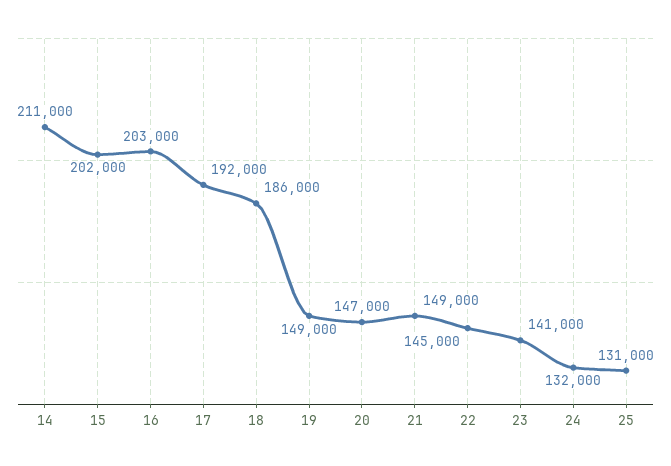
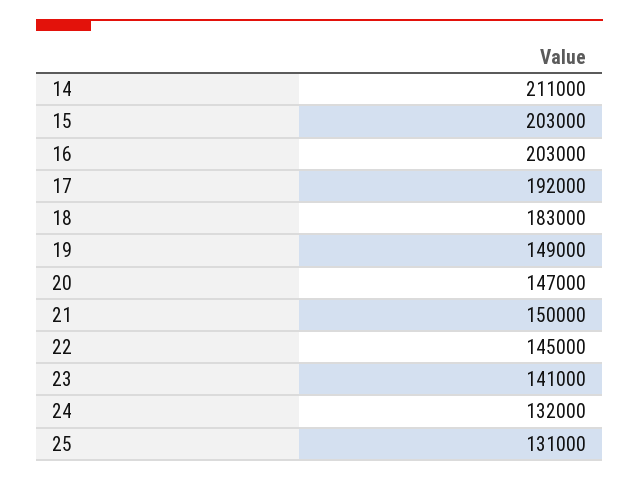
  {
    "14": 211000,
-   "15": 202000,
+   "15": 203000,
    "16": 203000,
    "17": 192000,
-   "18": 186000,
+   "18": 183000,
    "19": 149000,
    "20": 147000,
-   "21": 149000,
+   "21": 150000,
    "22": 145000,
    "23": 141000,
    "24": 132000,
    "25": 131000
  }

